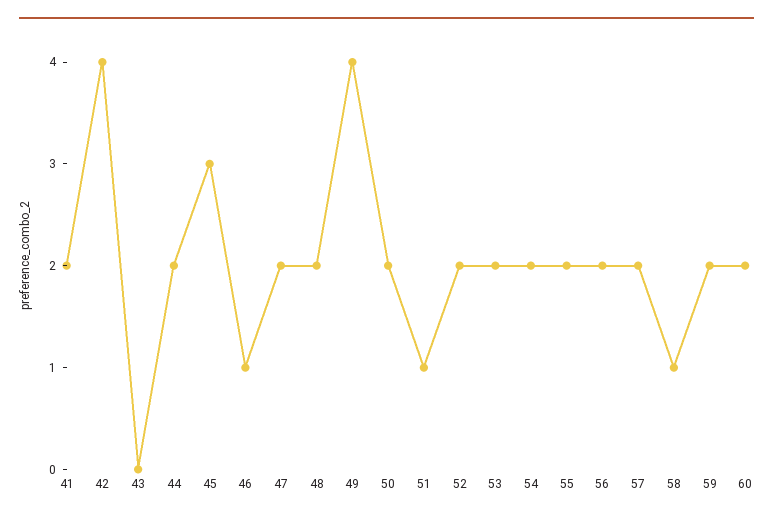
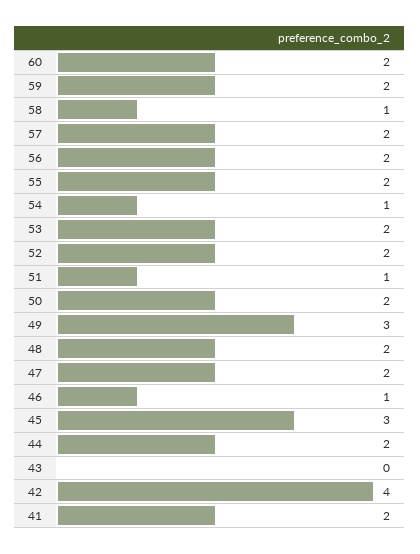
  {
    "41": 2,
    "42": 4,
    "43": 0,
    "44": 2,
    "45": 3,
    "46": 1,
    "47": 2,
    "48": 2,
-   "49": 4,
+   "49": 3,
    "50": 2,
    "51": 1,
    "52": 2,
    "53": 2,
-   "54": 2,
+   "54": 1,
    "55": 2,
    "56": 2,
    "57": 2,
    "58": 1,
    "59": 2,
    "60": 2
  }

